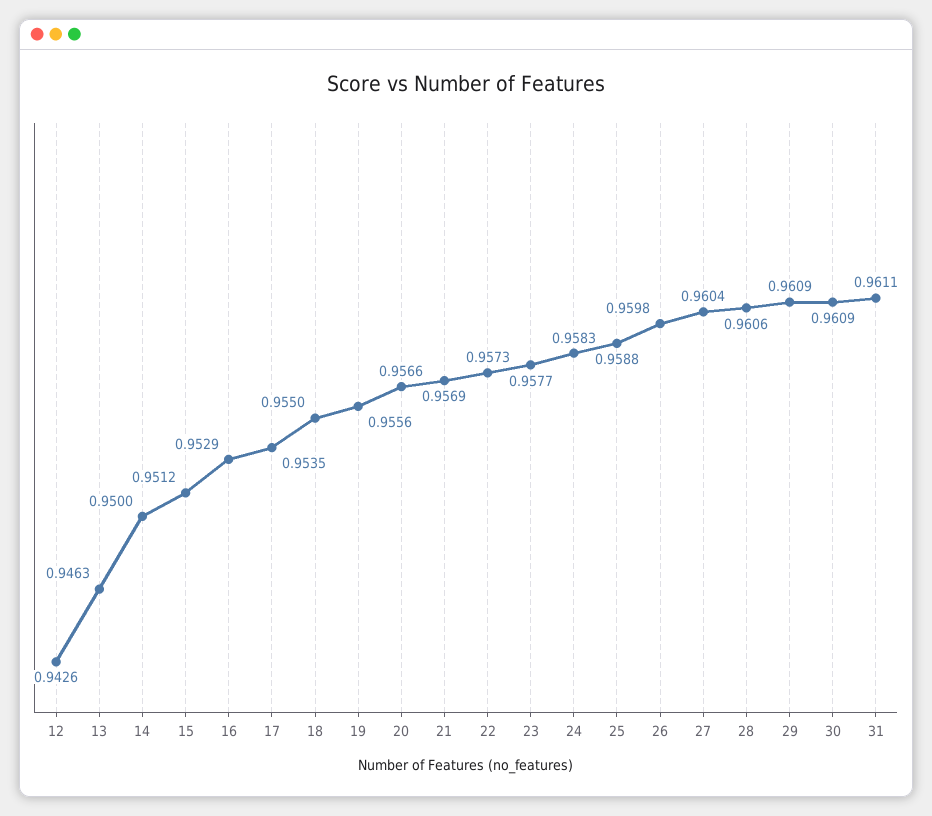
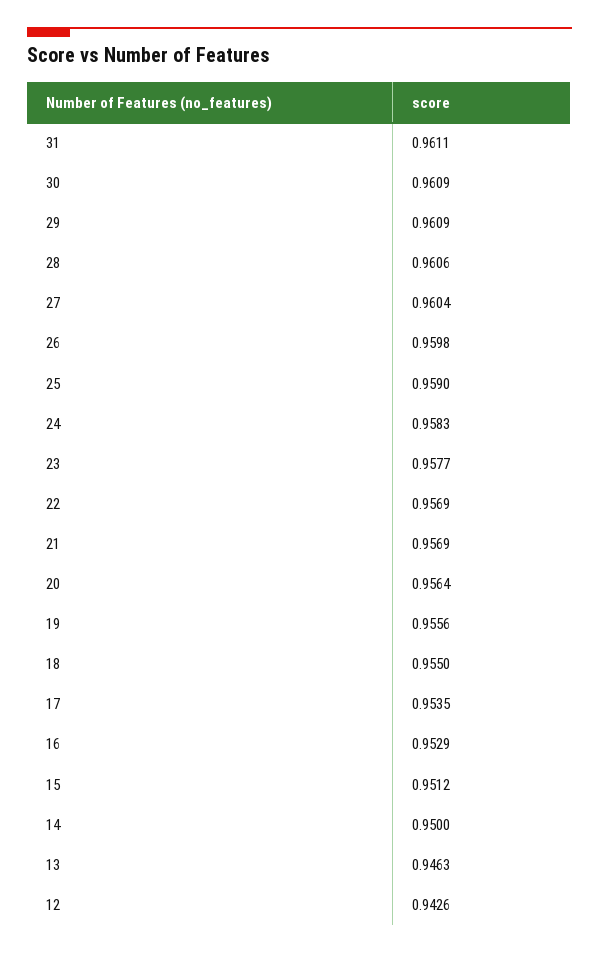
  {
    "12": 0.9426,
    "13": 0.9463,
    "14": 0.95,
    "15": 0.9512,
    "16": 0.9529,
    "17": 0.9535,
    "18": 0.955,
    "19": 0.9556,
-   "20": 0.9566,
+   "20": 0.9564,
    "21": 0.9569,
-   "22": 0.9573,
+   "22": 0.9569,
    "23": 0.9577,
    "24": 0.9583,
-   "25": 0.9588,
+   "25": 0.959,
    "26": 0.9598,
    "27": 0.9604,
    "28": 0.9606,
    "29": 0.9609,
    "30": 0.9609,
    "31": 0.9611
  }

